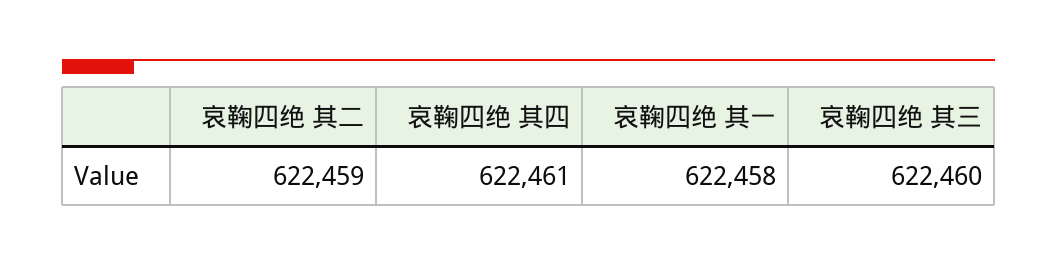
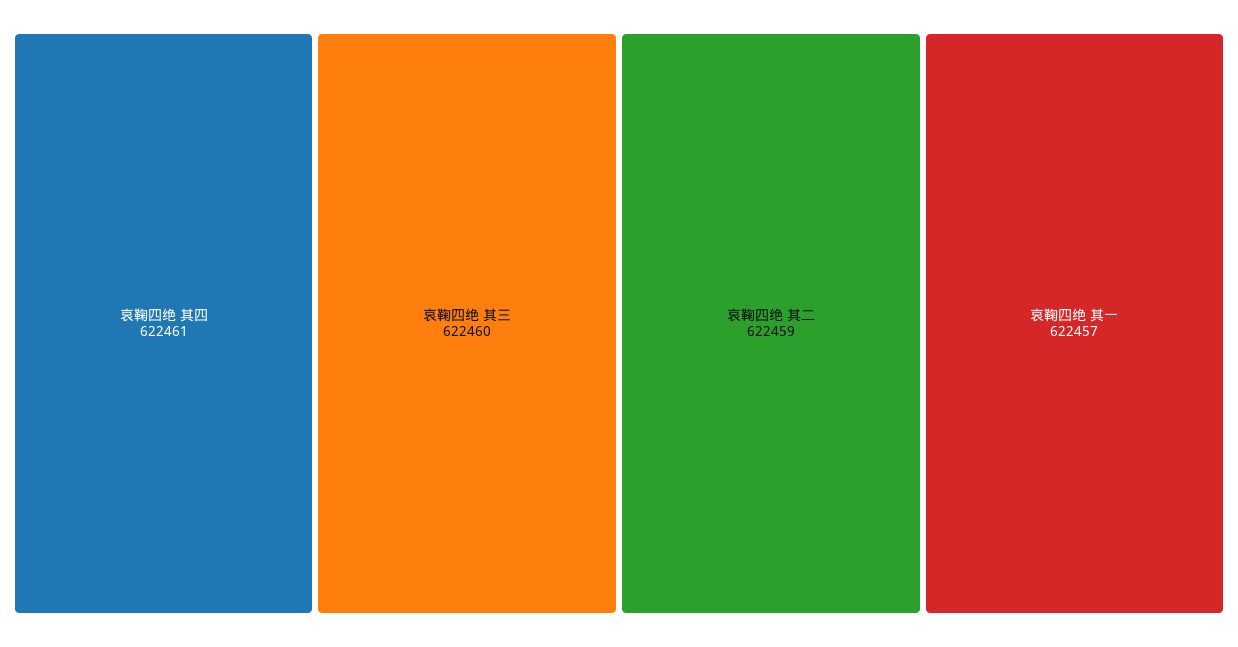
  {
    "哀鞠四绝 其二": 622459,
    "哀鞠四绝 其四": 622461,
-   "哀鞠四绝 其一": 622458,
+   "哀鞠四绝 其一": 622457,
    "哀鞠四绝 其三": 622460
  }

